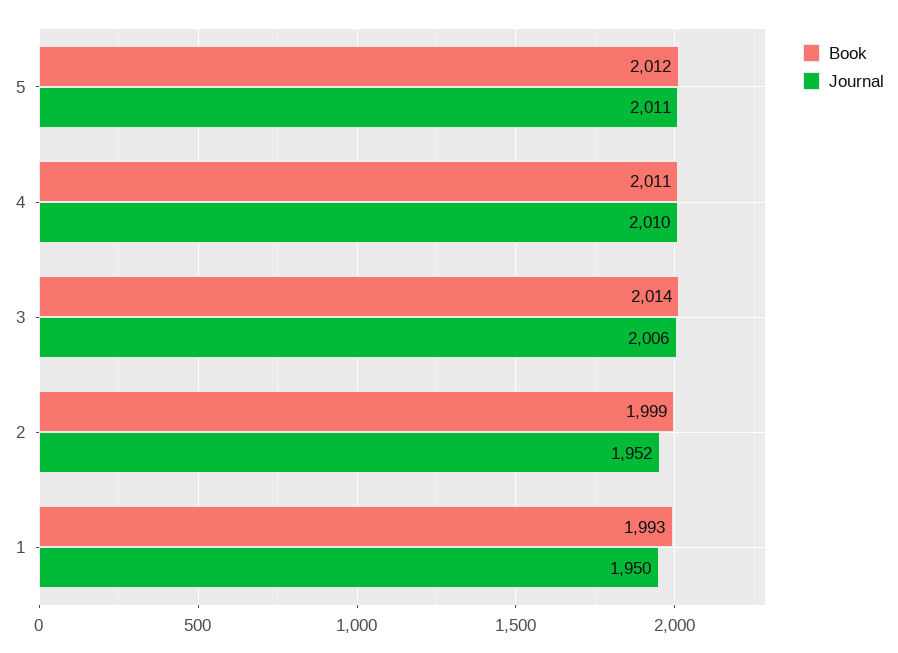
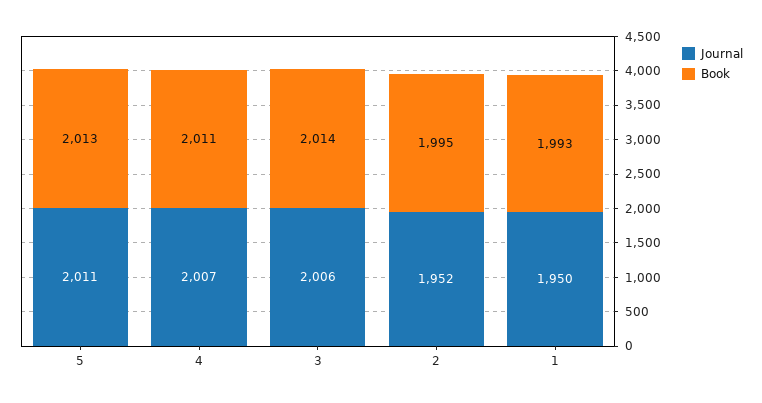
  {
    "Book": {
-     "5": 2012,
+     "5": 2013,
      "4": 2011,
      "3": 2014,
-     "2": 1999,
+     "2": 1995,
      "1": 1993
    },
    "Journal": {
      "5": 2011,
-     "4": 2010,
+     "4": 2007,
      "3": 2006,
      "2": 1952,
      "1": 1950
    }
  }

